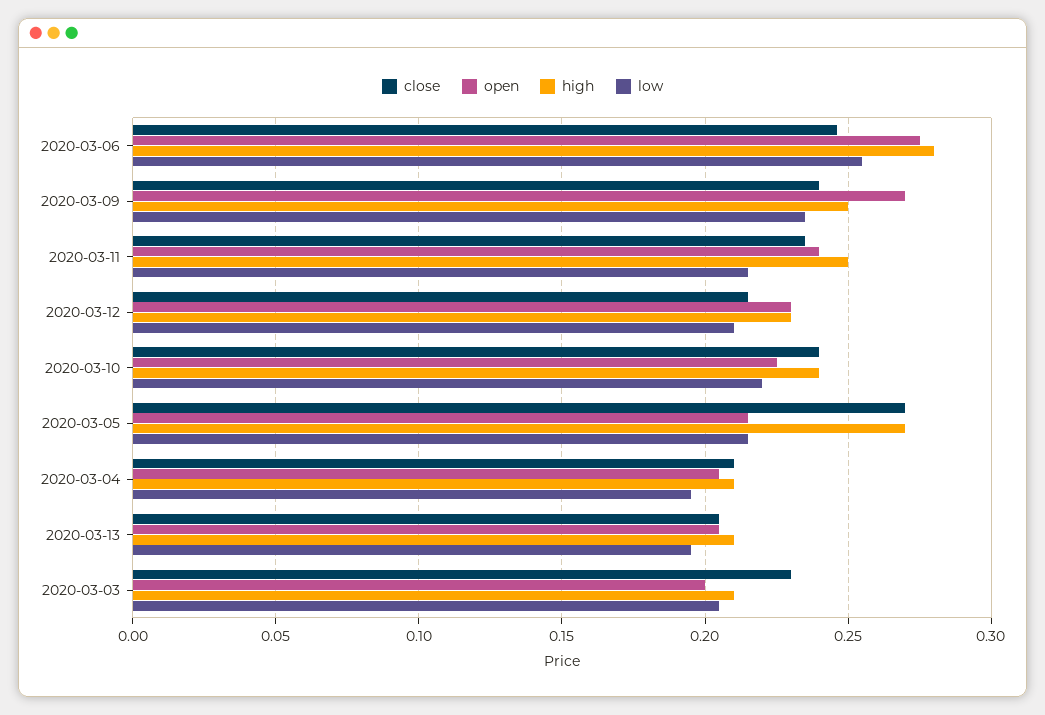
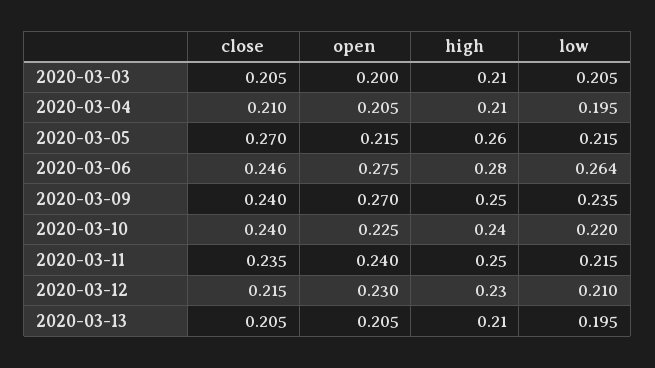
  {
    "close": {
      "2020-03-06": 0.246,
      "2020-03-09": 0.24,
      "2020-03-11": 0.235,
      "2020-03-12": 0.215,
      "2020-03-10": 0.24,
      "2020-03-05": 0.27,
      "2020-03-04": 0.21,
      "2020-03-13": 0.205,
-     "2020-03-03": 0.23
+     "2020-03-03": 0.205
    },
    "open": {
      "2020-03-06": 0.275,
      "2020-03-09": 0.27,
      "2020-03-11": 0.24,
      "2020-03-12": 0.23,
      "2020-03-10": 0.225,
      "2020-03-05": 0.215,
      "2020-03-04": 0.205,
      "2020-03-13": 0.205,
      "2020-03-03": 0.2
    },
    "high": {
      "2020-03-06": 0.28,
      "2020-03-09": 0.25,
      "2020-03-11": 0.25,
      "2020-03-12": 0.23,
      "2020-03-10": 0.24,
-     "2020-03-05": 0.27,
+     "2020-03-05": 0.26,
      "2020-03-04": 0.21,
      "2020-03-13": 0.21,
      "2020-03-03": 0.21
    },
    "low": {
-     "2020-03-06": 0.255,
+     "2020-03-06": 0.264,
      "2020-03-09": 0.235,
      "2020-03-11": 0.215,
      "2020-03-12": 0.21,
      "2020-03-10": 0.22,
      "2020-03-05": 0.215,
      "2020-03-04": 0.195,
      "2020-03-13": 0.195,
      "2020-03-03": 0.205
    }
  }

